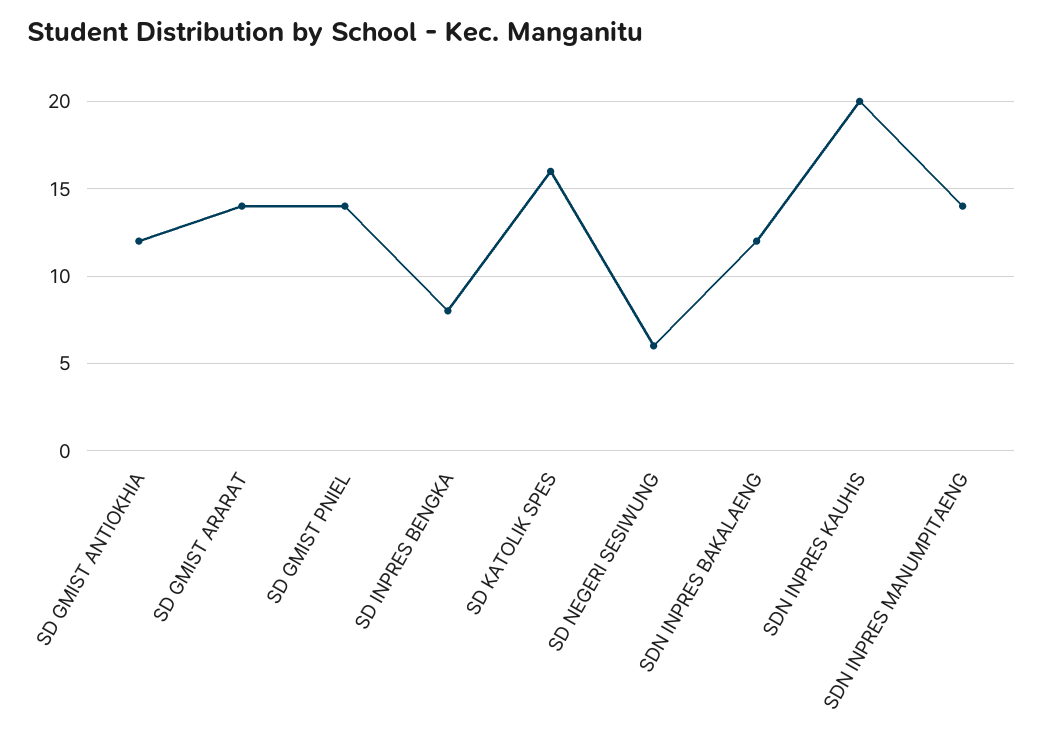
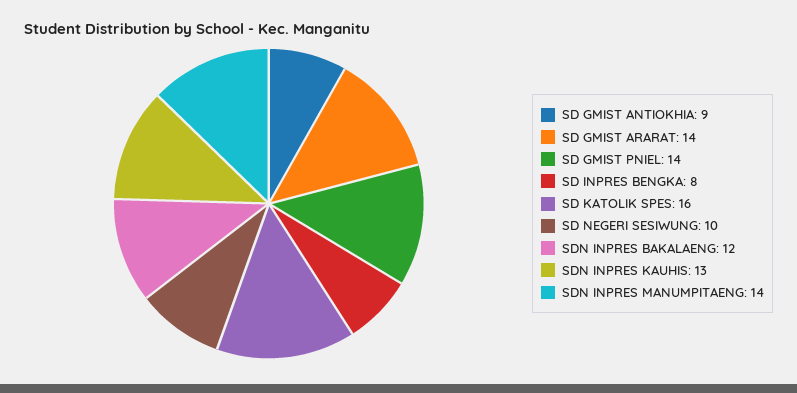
  {
-   "SD GMIST ANTIOKHIA": 12,
+   "SD GMIST ANTIOKHIA": 9,
    "SD GMIST ARARAT": 14,
    "SD GMIST PNIEL": 14,
    "SD INPRES BENGKA": 8,
    "SD KATOLIK SPES": 16,
-   "SD NEGERI SESIWUNG": 6,
+   "SD NEGERI SESIWUNG": 10,
    "SDN INPRES BAKALAENG": 12,
-   "SDN INPRES KAUHIS": 20,
+   "SDN INPRES KAUHIS": 13,
    "SDN INPRES MANUMPITAENG": 14
  }

